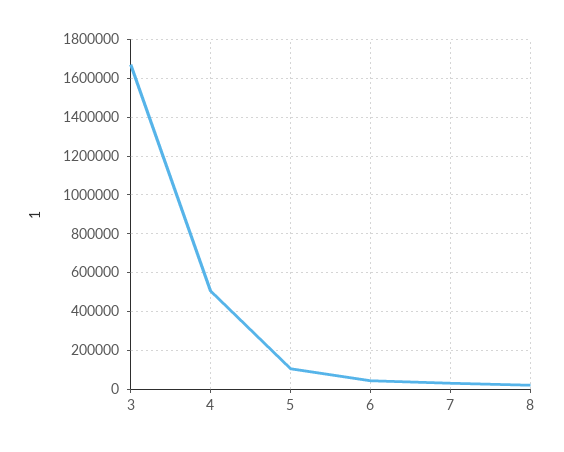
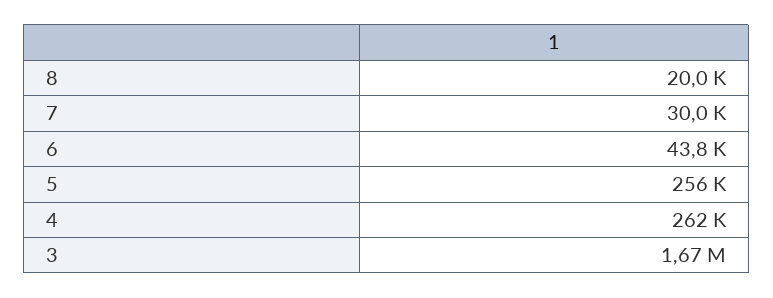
  {
    "3": 1670000,
-   "4": 500000,
+   "4": 262000,
-   "5": 100000,
+   "5": 256000,
    "6": 43800,
    "7": 30000,
    "8": 20000
  }

